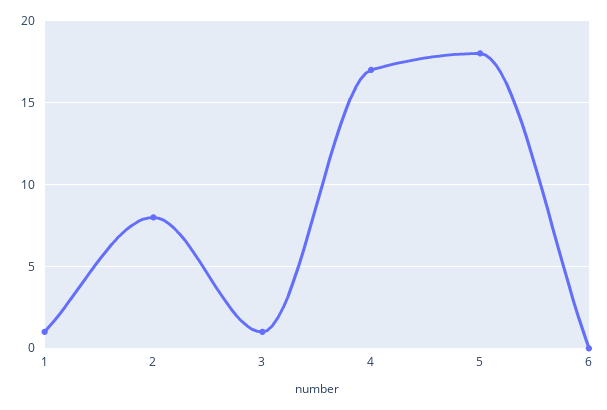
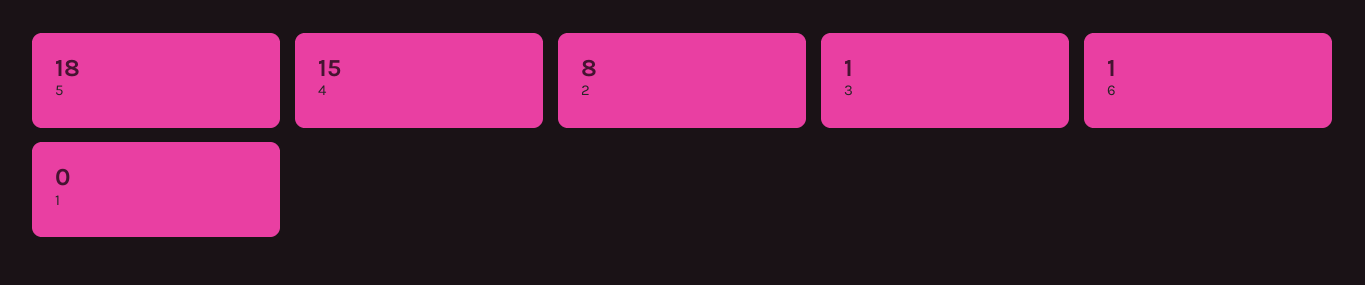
  {
-   "1": 1,
+   "1": 0,
    "2": 8,
    "3": 1,
-   "4": 17,
+   "4": 15,
    "5": 18,
-   "6": 0
+   "6": 1
  }

